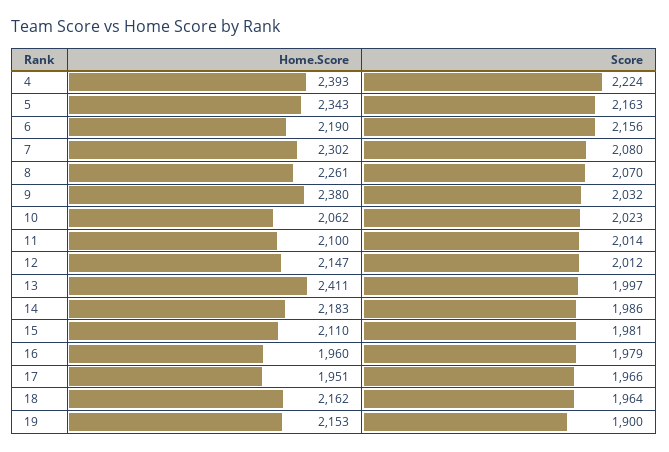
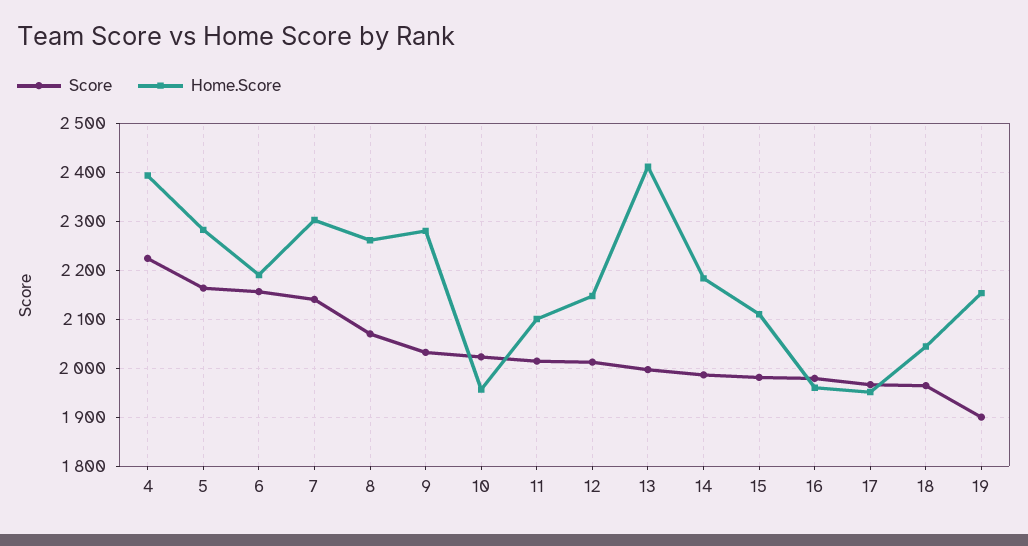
  {
    "Home.Score": {
      "4": 2393,
-     "5": 2343,
+     "5": 2280,
      "6": 2190,
      "7": 2302,
      "8": 2261,
-     "9": 2380,
+     "9": 2280,
-     "10": 2062,
+     "10": 1960,
      "11": 2100,
      "12": 2147,
      "13": 2411,
      "14": 2183,
      "15": 2110,
      "16": 1960,
      "17": 1951,
-     "18": 2162,
+     "18": 2040,
      "19": 2153
    },
    "Score": {
      "4": 2224,
      "5": 2163,
      "6": 2156,
-     "7": 2080,
+     "7": 2140,
      "8": 2070,
      "9": 2032,
      "10": 2023,
      "11": 2014,
      "12": 2012,
      "13": 1997,
      "14": 1986,
      "15": 1981,
      "16": 1979,
      "17": 1966,
      "18": 1964,
      "19": 1900
    }
  }

